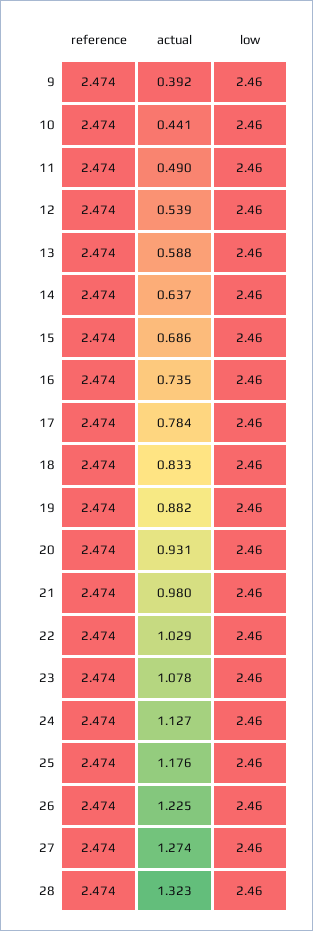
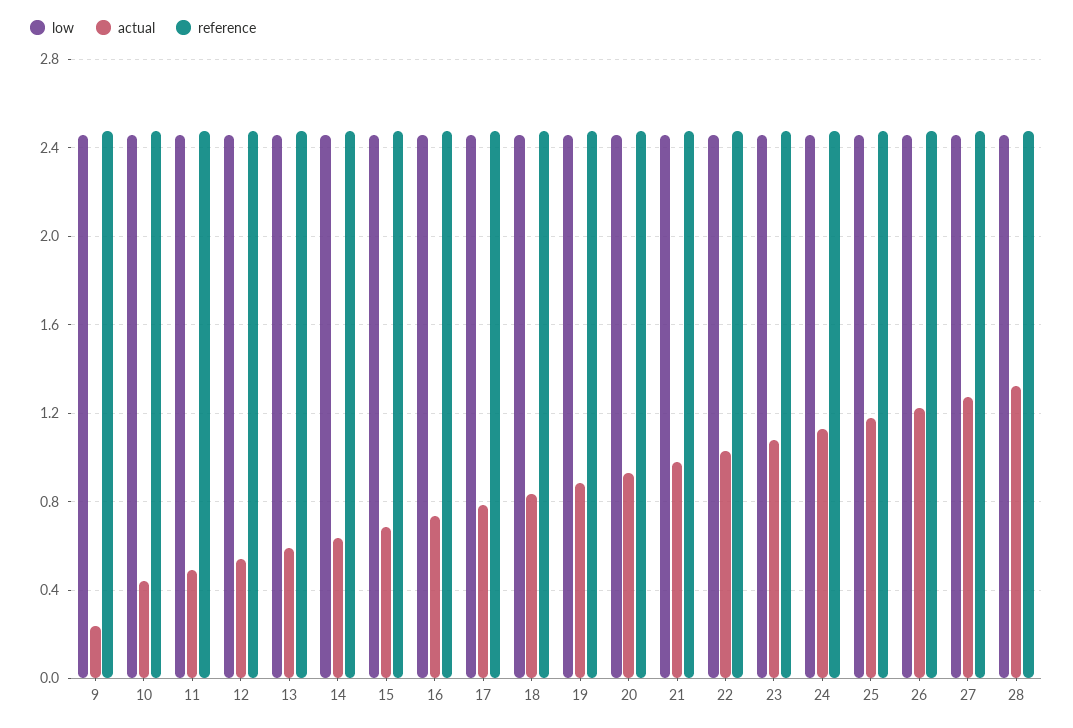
  {
    "reference": {
      "9": 2.474,
      "10": 2.474,
      "11": 2.474,
      "12": 2.474,
      "13": 2.474,
      "14": 2.474,
      "15": 2.474,
      "16": 2.474,
      "17": 2.474,
      "18": 2.474,
      "19": 2.474,
      "20": 2.474,
      "21": 2.474,
      "22": 2.474,
      "23": 2.474,
      "24": 2.474,
      "25": 2.474,
      "26": 2.474,
      "27": 2.474,
      "28": 2.474
    },
    "actual": {
-     "9": 0.392,
+     "9": 0.25,
      "10": 0.441,
      "11": 0.49,
      "12": 0.539,
      "13": 0.588,
      "14": 0.637,
      "15": 0.686,
      "16": 0.735,
      "17": 0.784,
      "18": 0.833,
      "19": 0.882,
      "20": 0.931,
      "21": 0.98,
      "22": 1.029,
      "23": 1.078,
      "24": 1.127,
      "25": 1.176,
      "26": 1.225,
      "27": 1.274,
      "28": 1.323
    },
    "low": {
      "9": 2.46,
      "10": 2.46,
      "11": 2.46,
      "12": 2.46,
      "13": 2.46,
      "14": 2.46,
      "15": 2.46,
      "16": 2.46,
      "17": 2.46,
      "18": 2.46,
      "19": 2.46,
      "20": 2.46,
      "21": 2.46,
      "22": 2.46,
      "23": 2.46,
      "24": 2.46,
      "25": 2.46,
      "26": 2.46,
      "27": 2.46,
      "28": 2.46
    }
  }

